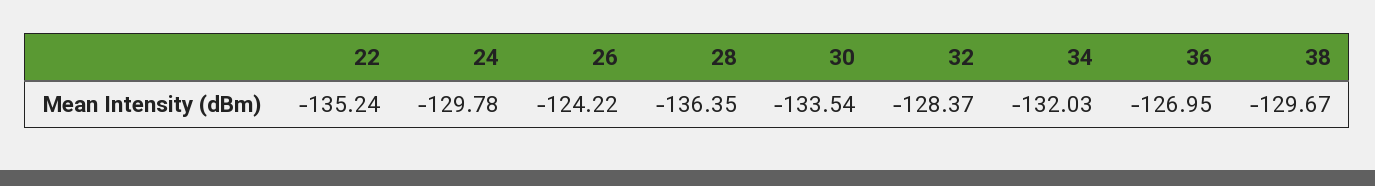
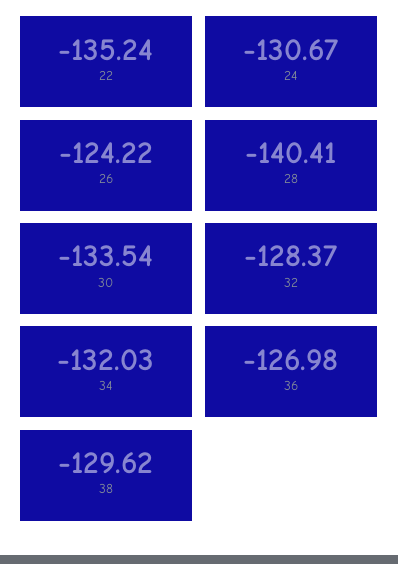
  {
    "22": -135.24,
-   "24": -129.78,
+   "24": -130.67,
    "26": -124.22,
-   "28": -136.35,
+   "28": -140.41,
    "30": -133.54,
    "32": -128.37,
    "34": -132.03,
-   "36": -126.95,
+   "36": -126.98,
-   "38": -129.67
+   "38": -129.62
  }

